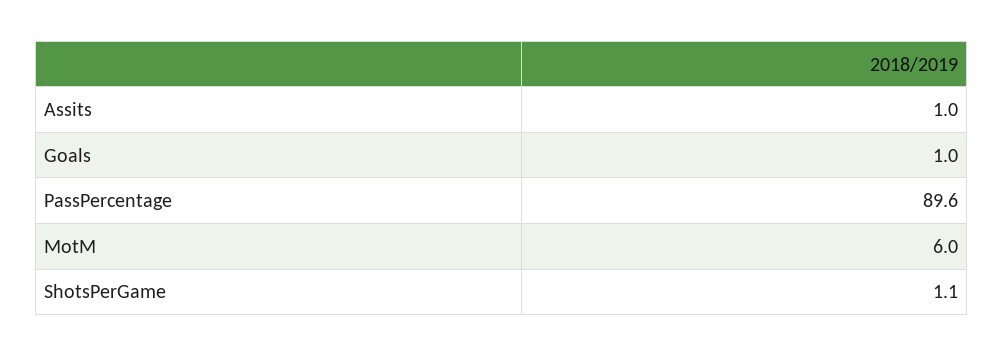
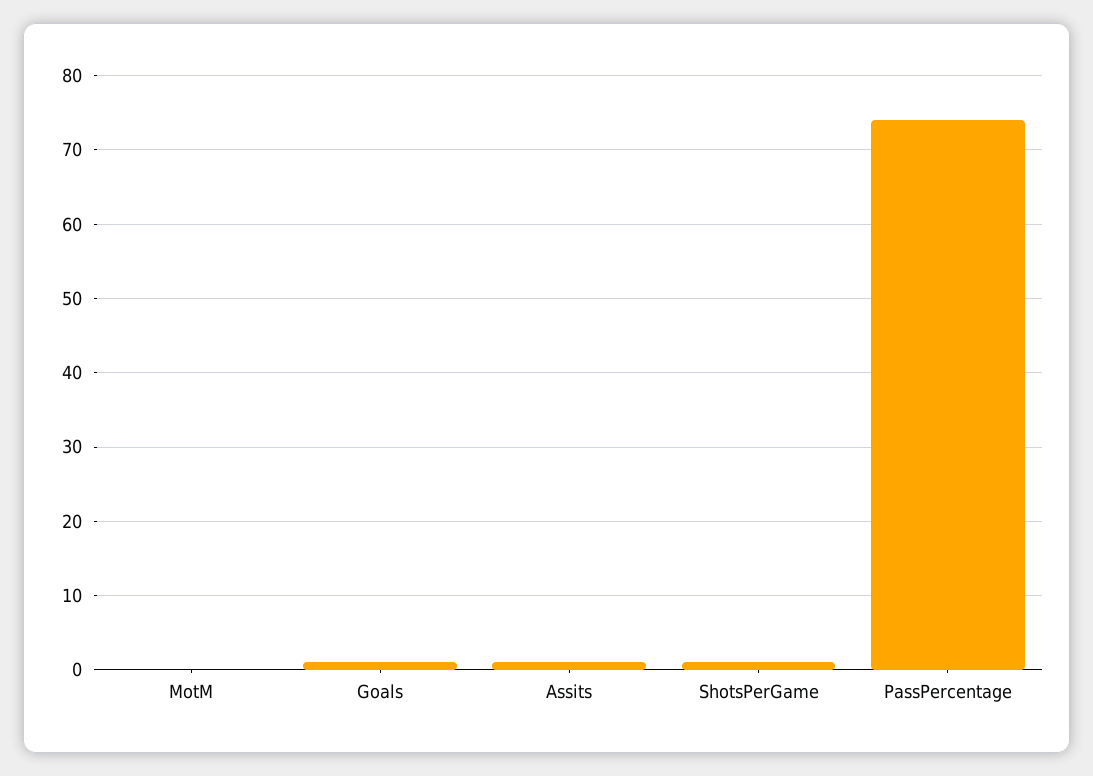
  {
    "Assits": 1,
    "Goals": 1,
-   "PassPercentage": 89.6,
+   "PassPercentage": 74,
-   "MotM": 6,
+   "MotM": 0,
    "ShotsPerGame": 1.1
  }

